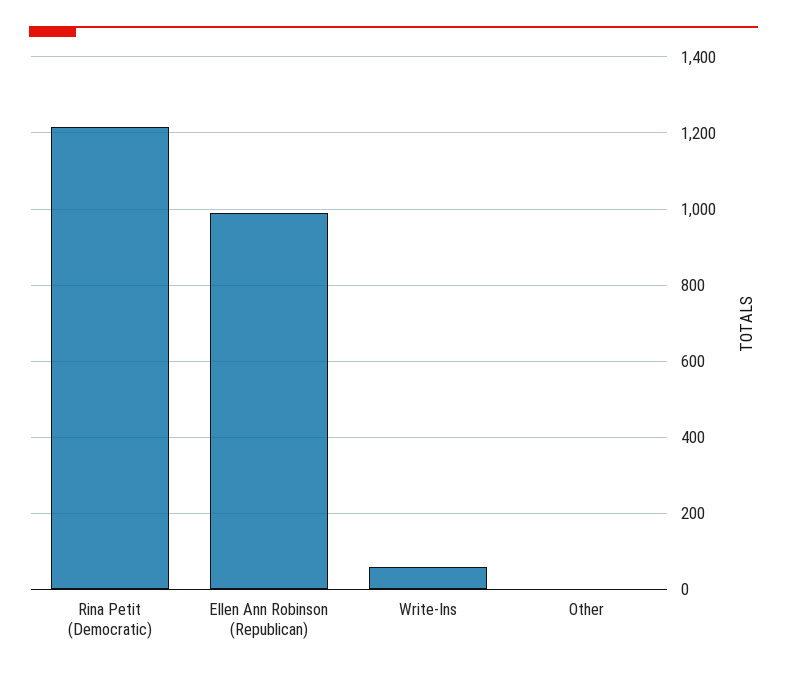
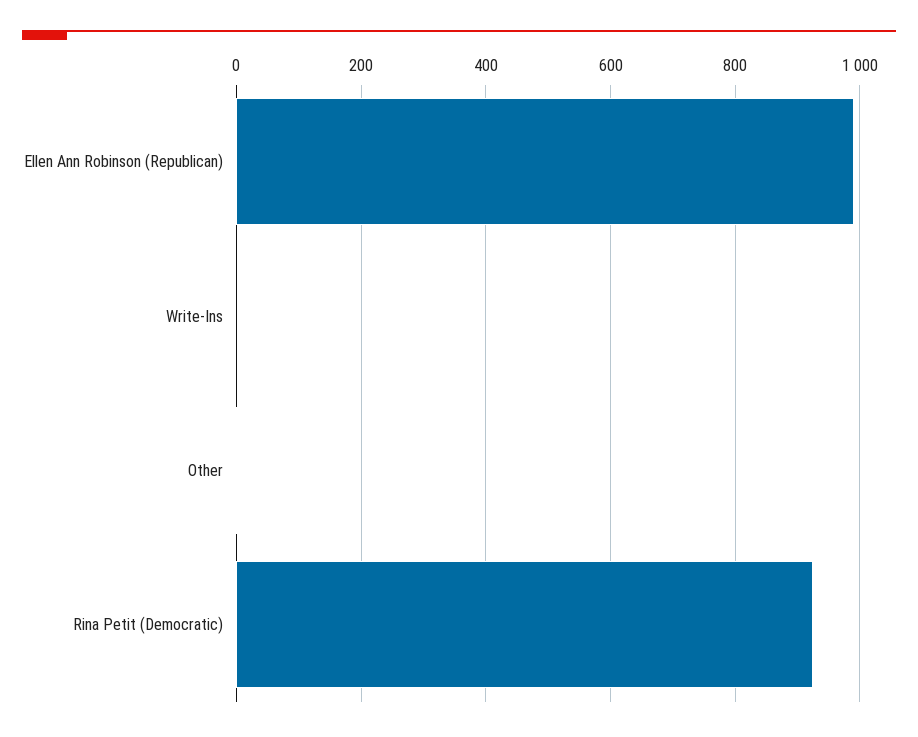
  {
-   "Rina Petit (Democratic)": 1220,
+   "Rina Petit (Democratic)": 920,
    "Ellen Ann Robinson (Republican)": 1000,
-   "Write-Ins": 60,
+   "Write-Ins": 0,
    "Other": 0
  }

